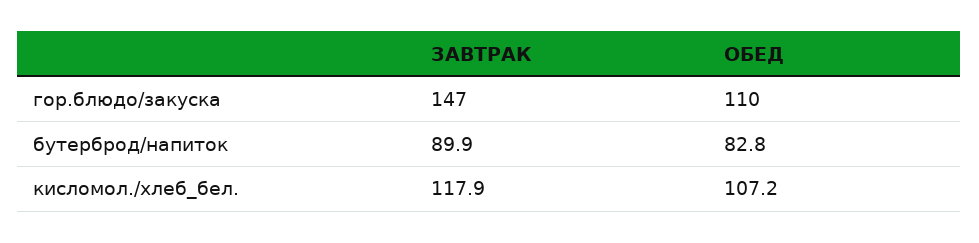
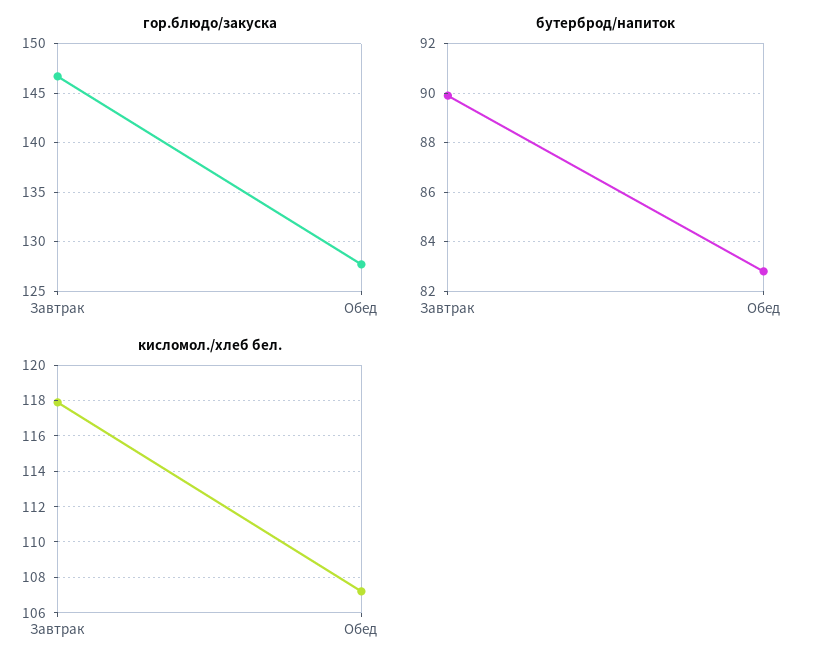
  {
    "гор.блюдо/закуска": {
      "ЗАВТРАК": 147,
-     "ОБЕД": 110
+     "ОБЕД": 128
    },
    "бутерброд/напиток": {
      "ЗАВТРАК": 89.9,
      "ОБЕД": 82.8
    },
    "кисломол./хлеб_бел.": {
      "ЗАВТРАК": 117.9,
      "ОБЕД": 107.2
    }
  }

